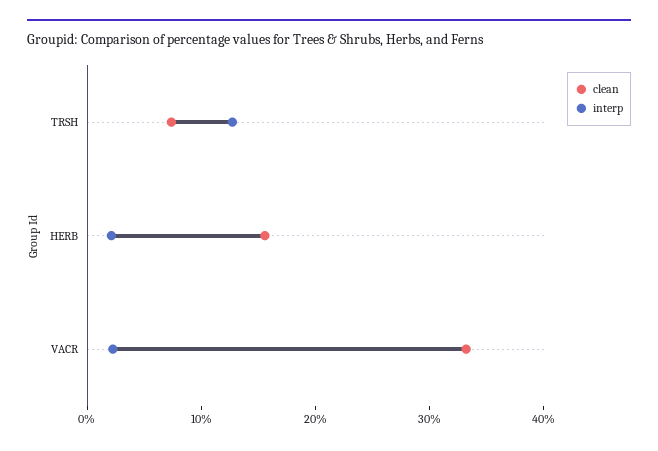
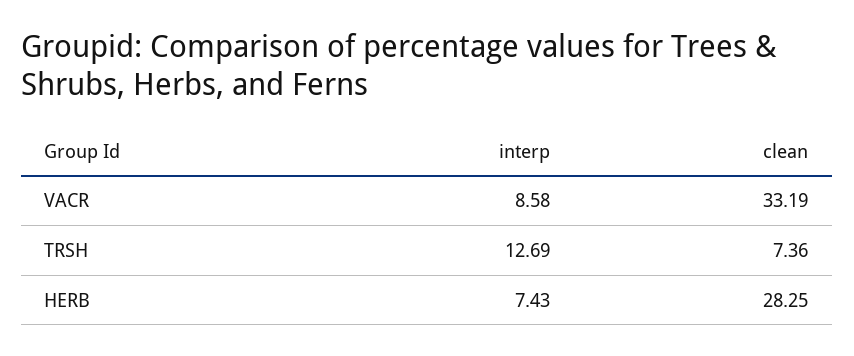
  {
    "clean": {
      "TRSH": 7.36,
-     "HERB": 16,
+     "HERB": 28.25,
      "VACR": 33.19
    },
    "interp": {
      "TRSH": 12.69,
-     "HERB": 2,
+     "HERB": 7.43,
-     "VACR": 2
+     "VACR": 8.58
    }
  }

